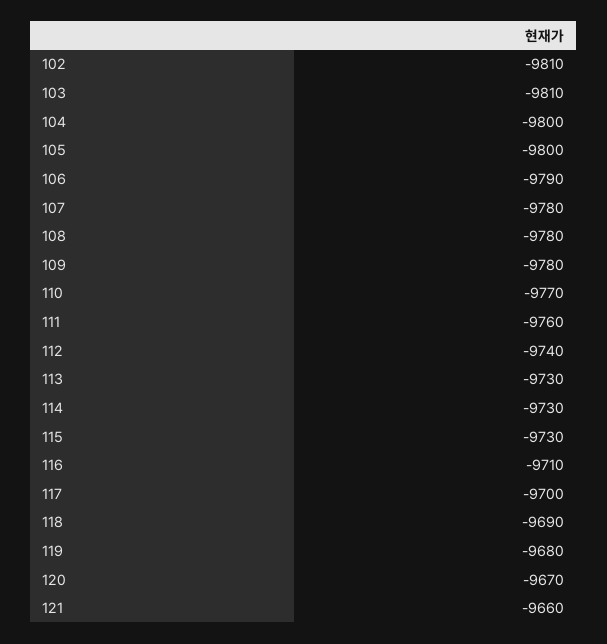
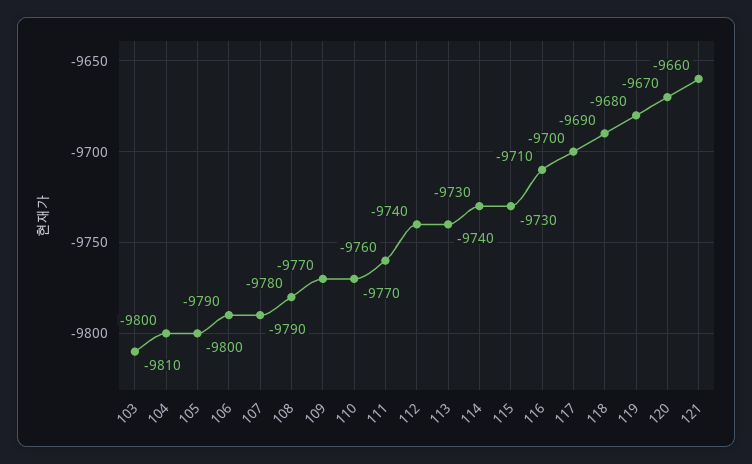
  {
-   "102": -9810,
    "103": -9810,
    "104": -9800,
    "105": -9800,
    "106": -9790,
-   "107": -9780,
+   "107": -9790,
    "108": -9780,
-   "109": -9780,
+   "109": -9770,
    "110": -9770,
    "111": -9760,
    "112": -9740,
-   "113": -9730,
+   "113": -9740,
    "114": -9730,
    "115": -9730,
    "116": -9710,
    "117": -9700,
    "118": -9690,
    "119": -9680,
    "120": -9670,
    "121": -9660
  }

